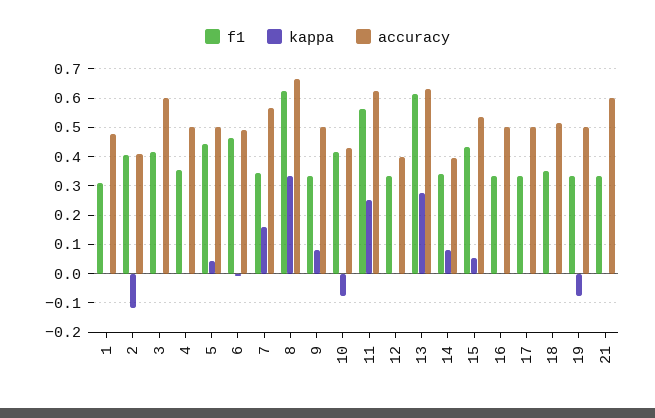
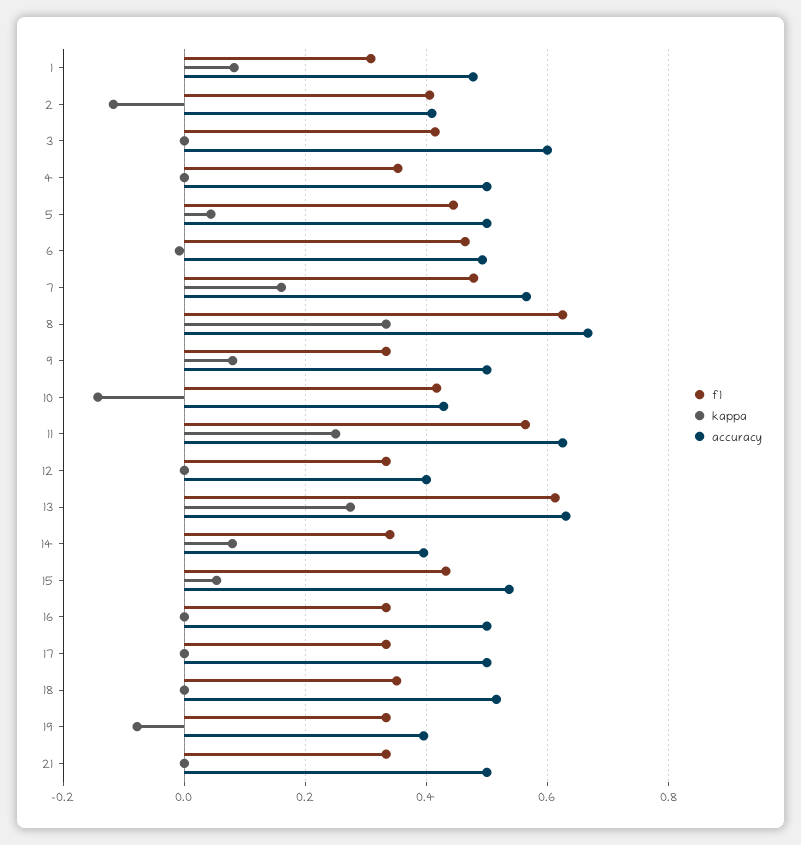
  {
    "f1": {
      "1": 0.3,
      "2": 0.4,
      "3": 0.42,
      "4": 0.36,
      "5": 0.44,
      "6": 0.46,
-     "7": 0.35,
+     "7": 0.48,
      "8": 0.62,
      "9": 0.34,
      "10": 0.42,
      "11": 0.56,
      "12": 0.34,
      "13": 0.62,
      "14": 0.34,
      "15": 0.44,
      "16": 0.34,
      "17": 0.34,
      "18": 0.36,
      "19": 0.34,
      "21": 0.34
    },
    "kappa": {
-     "1": 0,
+     "1": 0.08,
      "2": -0.12,
      "3": 0,
      "4": 0,
      "5": 0.04,
      "6": 0,
      "7": 0.16,
      "8": 0.34,
      "9": 0.08,
-     "10": -0.075,
+     "10": -0.14,
      "11": 0.26,
      "12": 0,
      "13": 0.28,
      "14": 0.08,
      "15": 0.06,
      "16": 0,
      "17": 0,
      "18": 0,
      "19": -0.08,
      "21": 0
    },
    "accuracy": {
      "1": 0.48,
      "2": 0.4,
      "3": 0.6,
      "4": 0.5,
      "5": 0.5,
      "6": 0.5,
      "7": 0.56,
      "8": 0.66,
      "9": 0.5,
      "10": 0.42,
      "11": 0.62,
      "12": 0.4,
      "13": 0.64,
      "14": 0.4,
      "15": 0.54,
      "16": 0.5,
      "17": 0.5,
      "18": 0.52,
-     "19": 0.5,
+     "19": 0.4,
-     "21": 0.6
+     "21": 0.5
    }
  }

